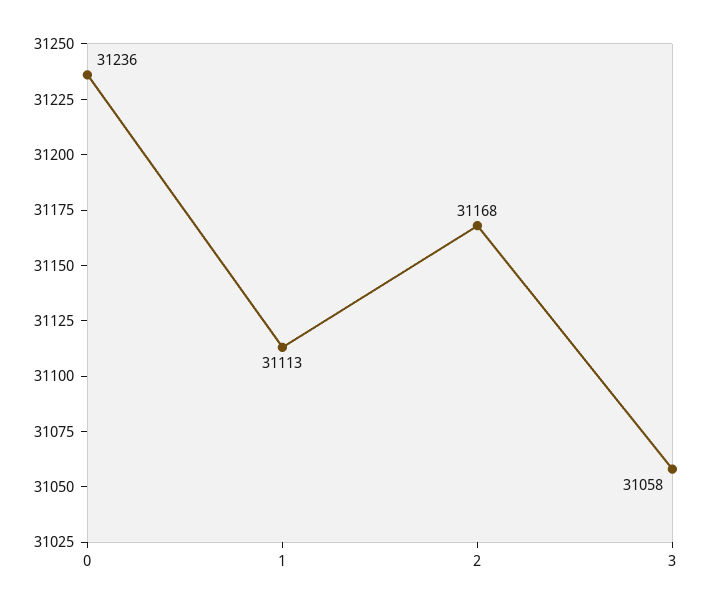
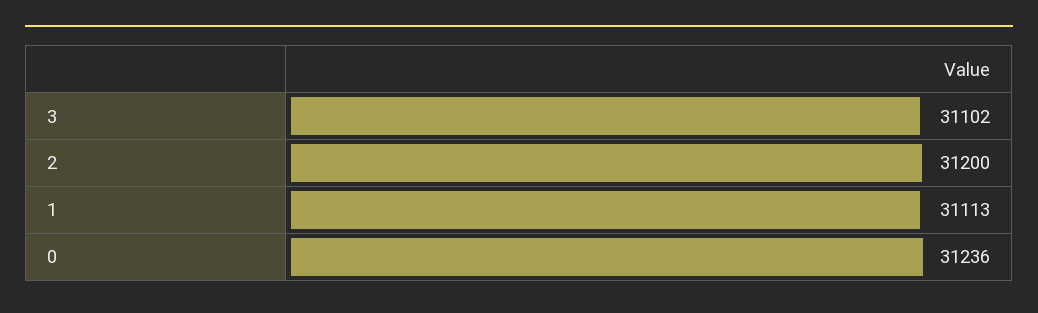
  {
    "0": 31236,
    "1": 31113,
-   "2": 31168,
+   "2": 31200,
-   "3": 31058
+   "3": 31102
  }

